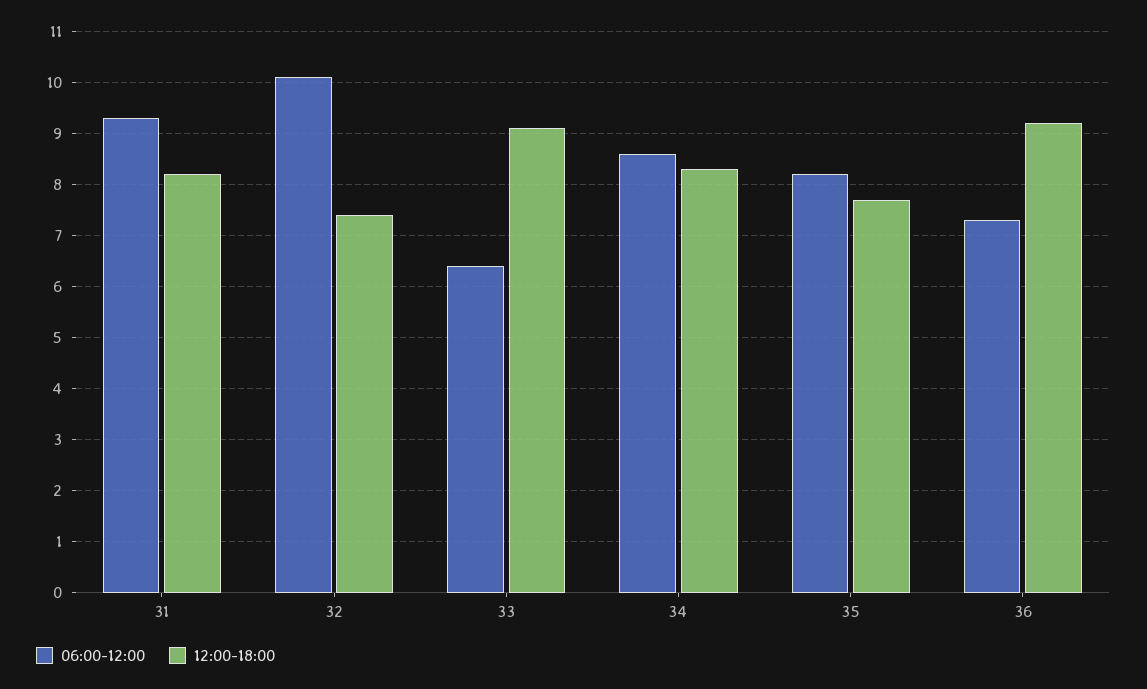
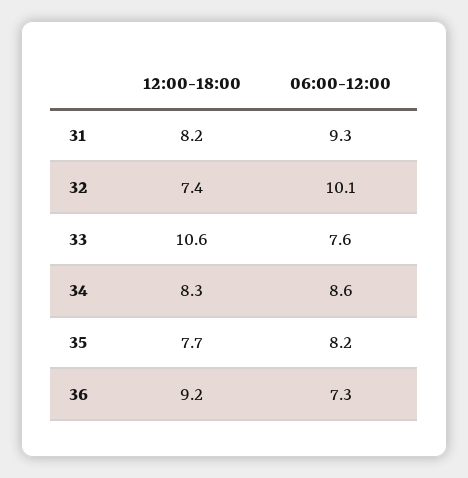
  {
    "06:00-12:00": {
      "31": 9.3,
      "32": 10.1,
-     "33": 6.5,
+     "33": 7.6,
      "34": 8.6,
      "35": 8.2,
      "36": 7.3
    },
    "12:00-18:00": {
      "31": 8.2,
      "32": 7.4,
-     "33": 9,
+     "33": 10.6,
      "34": 8.3,
      "35": 7.7,
      "36": 9.2
    }
  }

